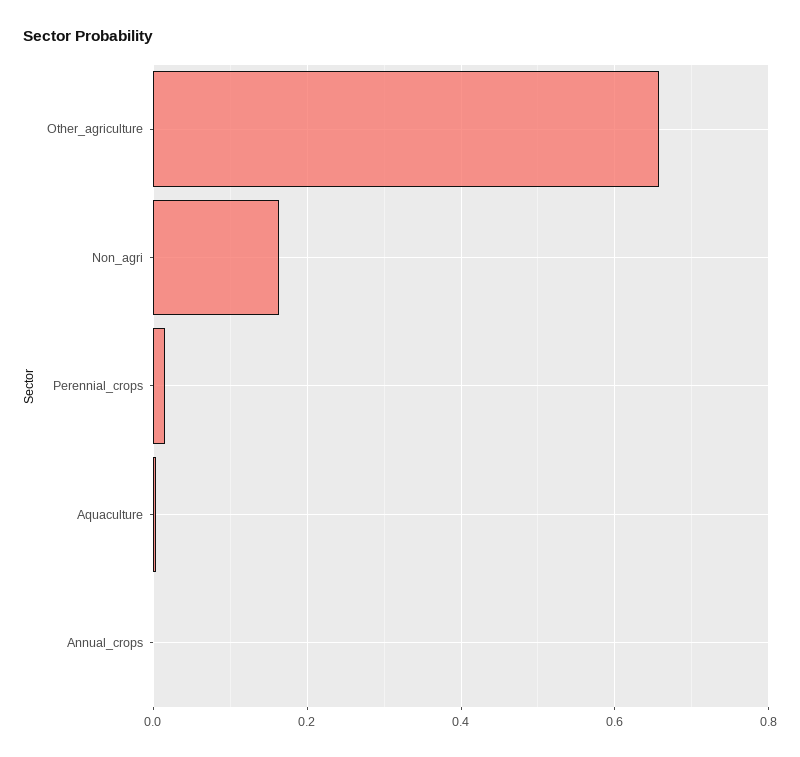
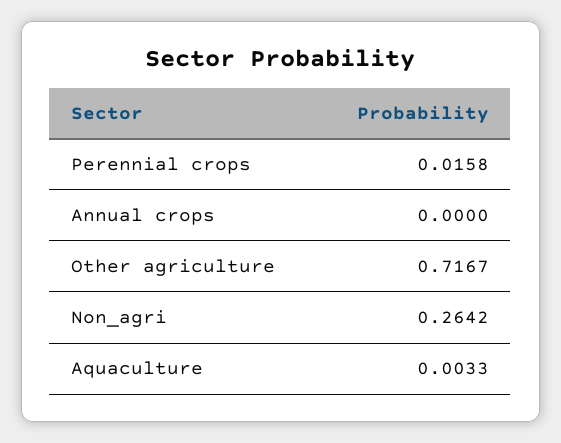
  {
-   "Other_agriculture": 0.66,
+   "Other_agriculture": 0.7167,
-   "Non_agri": 0.16,
+   "Non_agri": 0.2642,
    "Perennial_crops": 0.0158,
    "Aquaculture": 0.0033,
    "Annual_crops": 0
  }

